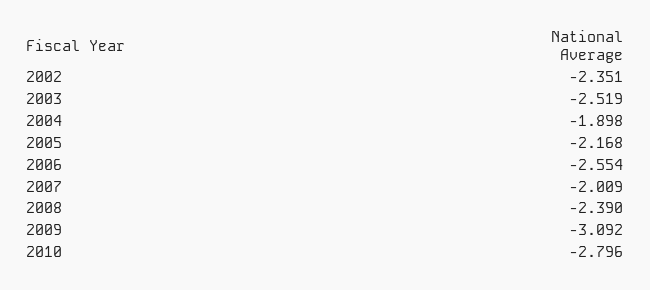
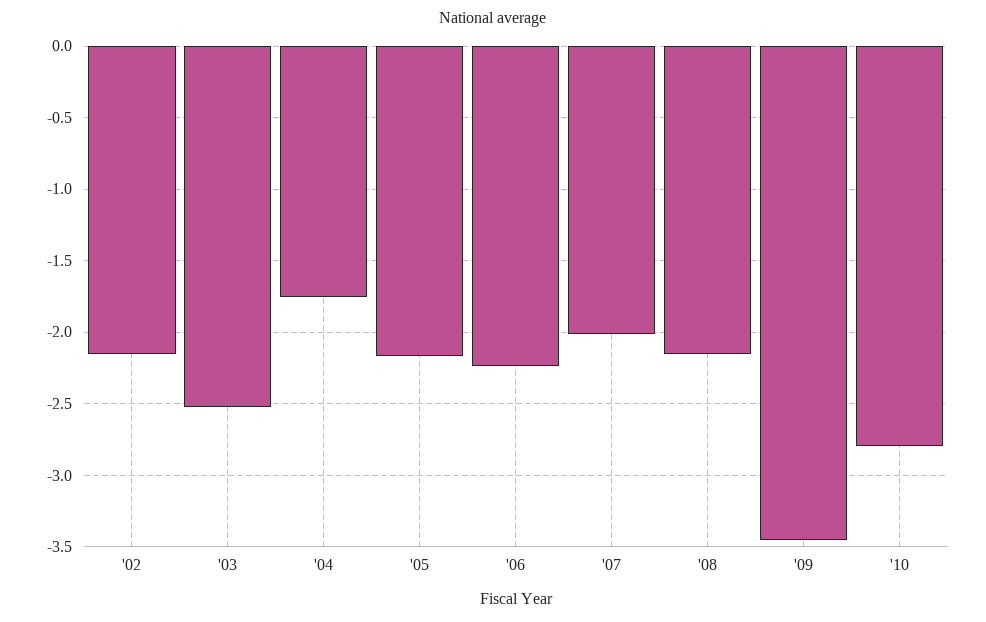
  {
-   "2002": -2.351,
+   "2002": -2.15,
    "2003": -2.519,
-   "2004": -1.898,
+   "2004": -1.75,
    "2005": -2.168,
-   "2006": -2.554,
+   "2006": -2.25,
    "2007": -2.009,
-   "2008": -2.39,
+   "2008": -2.15,
-   "2009": -3.092,
+   "2009": -3.45,
    "2010": -2.796
  }

